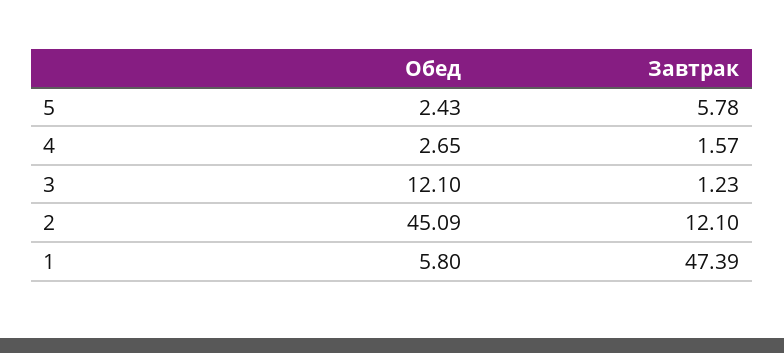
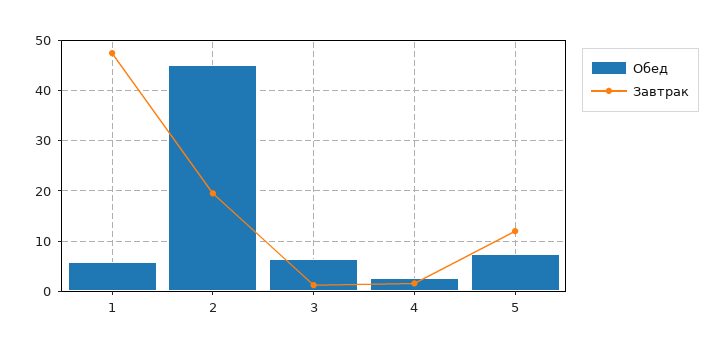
  {
    "Обед": {
-     "5": 2.43,
+     "5": 8,
      "4": 2.65,
-     "3": 12.1,
+     "3": 6,
      "2": 45.09,
      "1": 5.8
    },
    "Завтрак": {
-     "5": 5.78,
+     "5": 12,
      "4": 1.57,
      "3": 1.23,
-     "2": 12.1,
+     "2": 20,
      "1": 47.39
    }
  }

